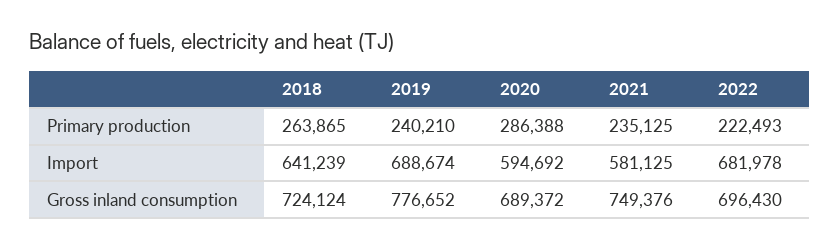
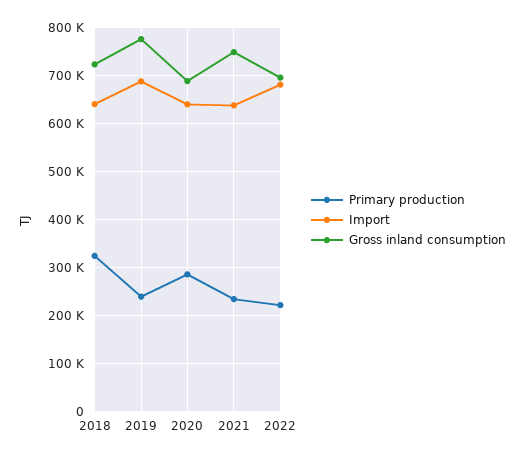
  {
    "Primary production": {
-     "2018": 263865,
+     "2018": 320000,
      "2019": 240210,
      "2020": 286388,
      "2021": 235125,
      "2022": 222493
    },
    "Import": {
      "2018": 641239,
      "2019": 688674,
-     "2020": 594692,
+     "2020": 640000,
-     "2021": 581125,
+     "2021": 640000,
      "2022": 681978
    },
    "Gross inland consumption": {
      "2018": 724124,
      "2019": 776652,
      "2020": 689372,
      "2021": 749376,
      "2022": 696430
    }
  }

